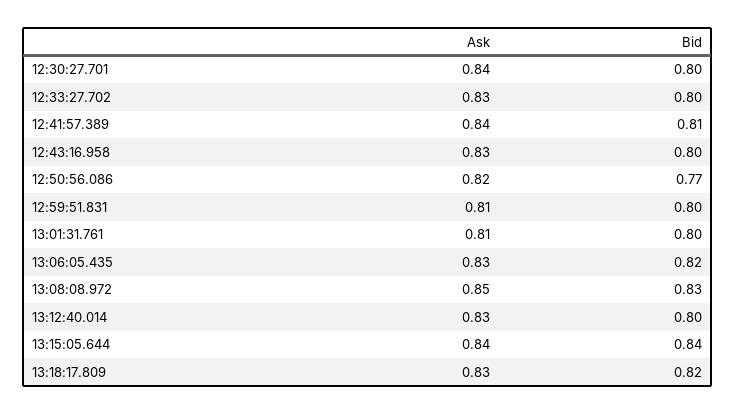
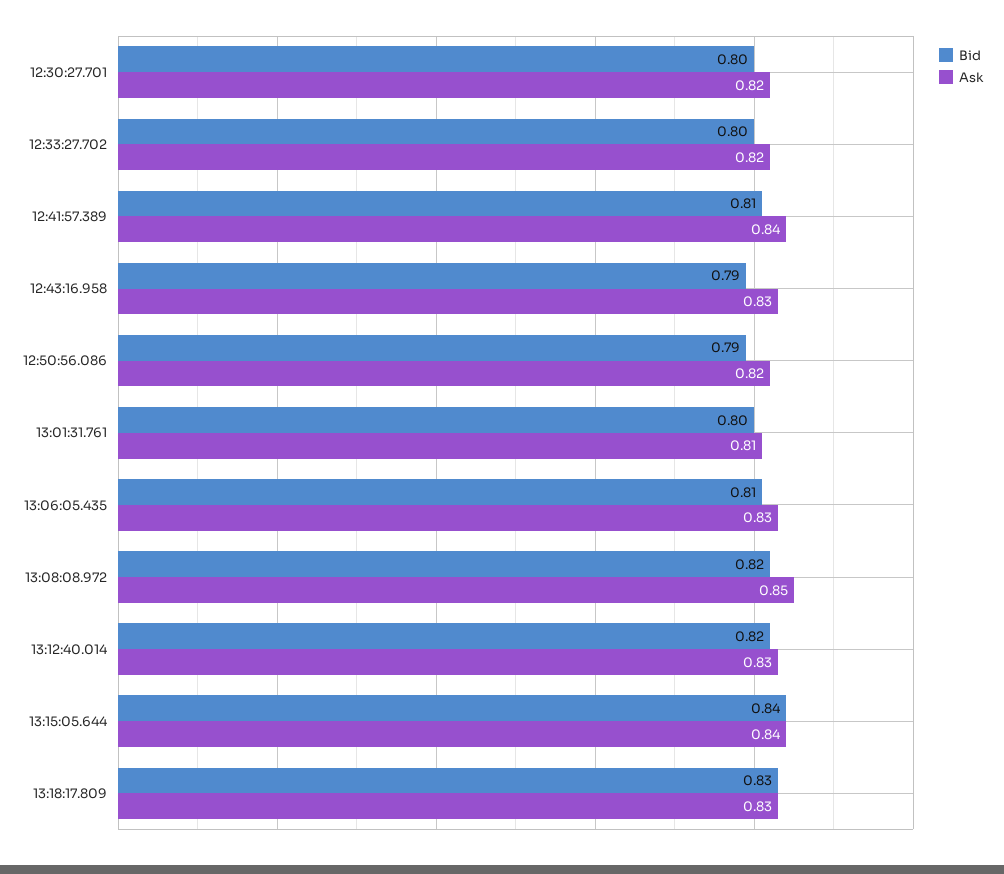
  {
    "Ask": {
-     "12:30:27.701": 0.84,
+     "12:30:27.701": 0.82,
-     "12:33:27.702": 0.83,
+     "12:33:27.702": 0.82,
      "12:41:57.389": 0.84,
      "12:43:16.958": 0.83,
      "12:50:56.086": 0.82,
-     "12:59:51.831": 0.81,
      "13:01:31.761": 0.81,
      "13:06:05.435": 0.83,
      "13:08:08.972": 0.85,
      "13:12:40.014": 0.83,
      "13:15:05.644": 0.84,
      "13:18:17.809": 0.83
    },
    "Bid": {
      "12:30:27.701": 0.8,
      "12:33:27.702": 0.8,
      "12:41:57.389": 0.81,
-     "12:43:16.958": 0.8,
+     "12:43:16.958": 0.79,
-     "12:50:56.086": 0.77,
+     "12:50:56.086": 0.79,
-     "12:59:51.831": 0.8,
      "13:01:31.761": 0.8,
-     "13:06:05.435": 0.82,
+     "13:06:05.435": 0.81,
-     "13:08:08.972": 0.83,
+     "13:08:08.972": 0.82,
-     "13:12:40.014": 0.8,
+     "13:12:40.014": 0.82,
      "13:15:05.644": 0.84,
-     "13:18:17.809": 0.82
+     "13:18:17.809": 0.83
    }
  }

